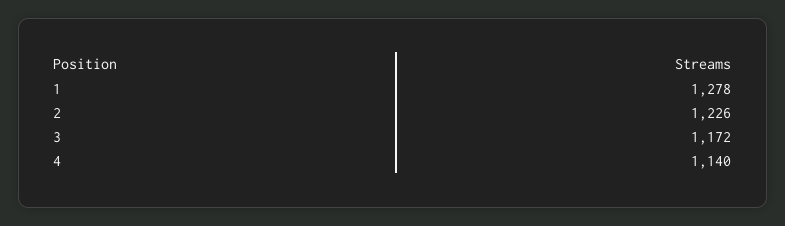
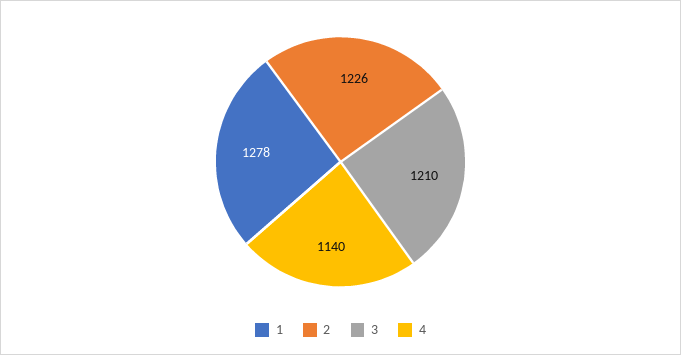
  {
    "1": 1278,
    "2": 1226,
-   "3": 1172,
+   "3": 1210,
    "4": 1140
  }

